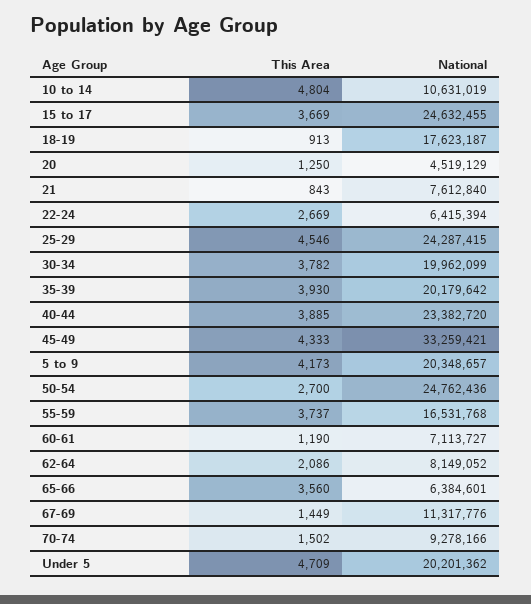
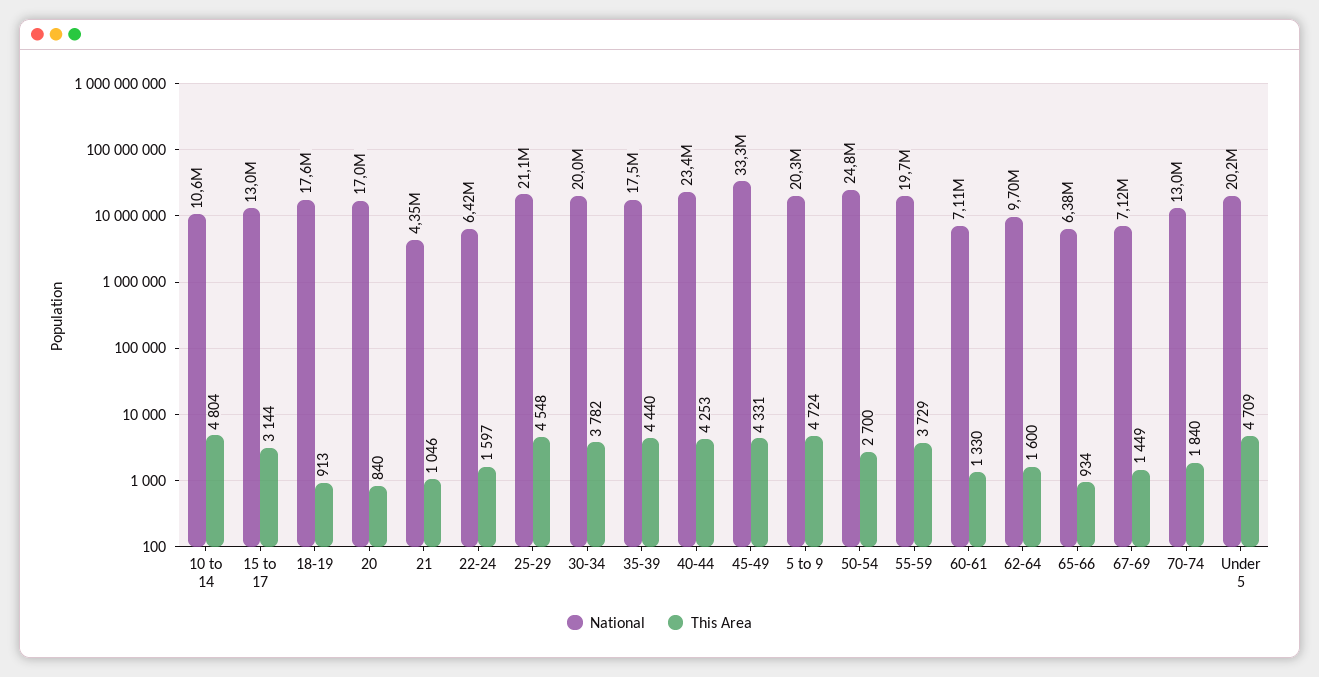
  {
    "This Area": {
      "10 to 14": 4804,
-     "15 to 17": 3669,
+     "15 to 17": 3144,
      "18-19": 913,
-     "20": 1250,
+     "20": 840,
-     "21": 843,
+     "21": 1046,
-     "22-24": 2669,
+     "22-24": 1597,
-     "25-29": 4546,
+     "25-29": 4548,
      "30-34": 3782,
-     "35-39": 3930,
+     "35-39": 4440,
-     "40-44": 3885,
+     "40-44": 4253,
-     "45-49": 4333,
+     "45-49": 4331,
-     "5 to 9": 4173,
+     "5 to 9": 4724,
      "50-54": 2700,
-     "55-59": 3737,
+     "55-59": 3729,
-     "60-61": 1190,
+     "60-61": 1330,
-     "62-64": 2086,
+     "62-64": 1600,
-     "65-66": 3560,
+     "65-66": 934,
      "67-69": 1449,
-     "70-74": 1502,
+     "70-74": 1840,
      "Under 5": 4709
    },
    "National": {
      "10 to 14": 10631019,
-     "15 to 17": 24632455,
+     "15 to 17": 13000000,
      "18-19": 17623187,
-     "20": 4519129,
+     "20": 17000000,
-     "21": 7612840,
+     "21": 4350000,
      "22-24": 6415394,
-     "25-29": 24287415,
+     "25-29": 21100000,
      "30-34": 19962099,
-     "35-39": 20179642,
+     "35-39": 17500000,
      "40-44": 23382720,
      "45-49": 33259421,
      "5 to 9": 20348657,
      "50-54": 24762436,
-     "55-59": 16531768,
+     "55-59": 19700000,
      "60-61": 7113727,
-     "62-64": 8149052,
+     "62-64": 9700000,
      "65-66": 6384601,
-     "67-69": 11317776,
+     "67-69": 7120000,
-     "70-74": 9278166,
+     "70-74": 13000000,
      "Under 5": 20201362
    }
  }

